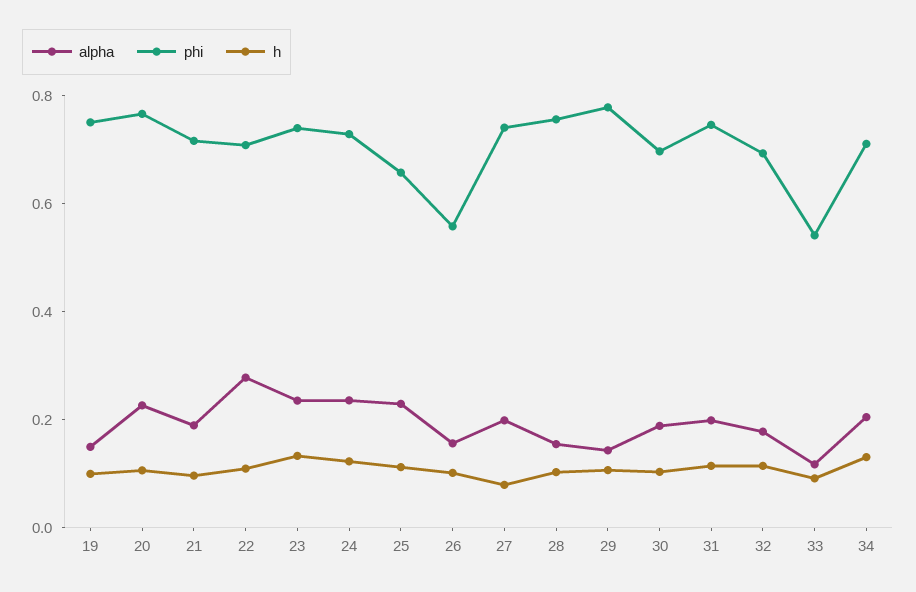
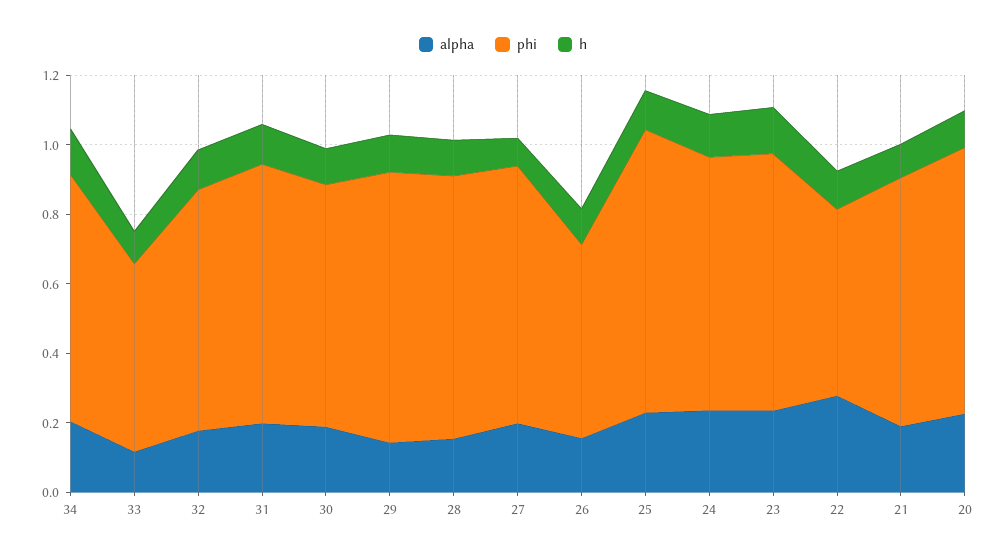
  {
    "alpha": {
-     "19": 0.15,
      "20": 0.25,
      "21": 0.2,
      "22": 0.3,
      "23": 0.25,
      "24": 0.25,
      "25": 0.25,
      "26": 0.15,
      "27": 0.2,
      "28": 0.15,
      "29": 0.15,
      "30": 0.2,
      "31": 0.2,
      "32": 0.2,
      "33": 0.1,
      "34": 0.2
    },
    "phi": {
-     "19": 0.75,
      "20": 0.75,
      "21": 0.7,
-     "22": 0.7,
+     "22": 0.55,
      "23": 0.75,
      "24": 0.75,
-     "25": 0.65,
+     "25": 0.8,
      "26": 0.55,
      "27": 0.75,
      "28": 0.75,
      "29": 0.8,
      "30": 0.7,
      "31": 0.75,
      "32": 0.7,
      "33": 0.55,
      "34": 0.7
    },
    "h": {
-     "19": 0.1,
      "20": 0.1,
      "21": 0.1,
      "22": 0.1,
      "23": 0.15,
      "24": 0.1,
      "25": 0.1,
      "26": 0.1,
      "27": 0.1,
      "28": 0.1,
      "29": 0.1,
      "30": 0.1,
      "31": 0.1,
      "32": 0.1,
      "33": 0.1,
      "34": 0.15
    }
  }

